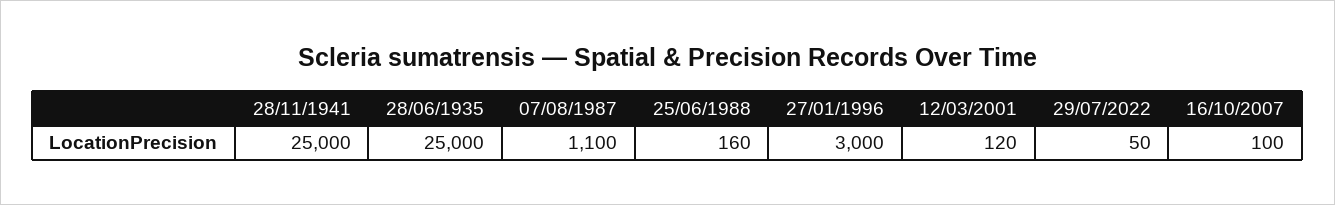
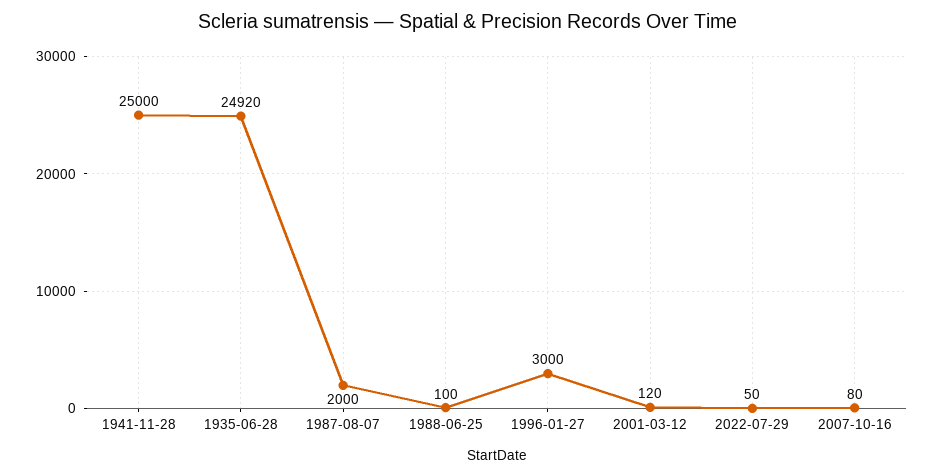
  {
    "28/11/1941": 25000,
-   "28/06/1935": 25000,
+   "28/06/1935": 24920,
-   "07/08/1987": 1100,
+   "07/08/1987": 2000,
-   "25/06/1988": 160,
+   "25/06/1988": 100,
    "27/01/1996": 3000,
    "12/03/2001": 120,
    "29/07/2022": 50,
-   "16/10/2007": 100
+   "16/10/2007": 80
  }

